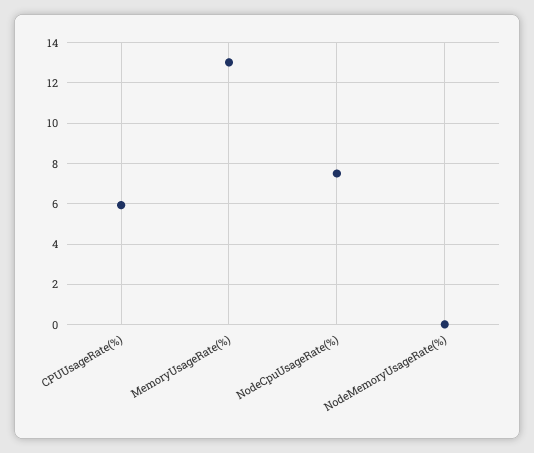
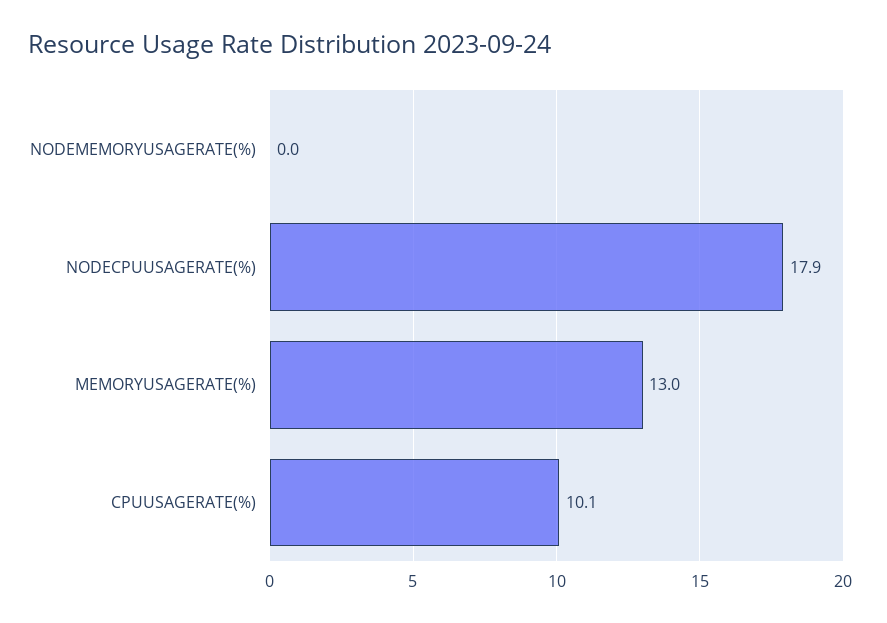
  {
-   "CPUUsageRate(%)": 6,
+   "CPUUsageRate(%)": 10.1,
    "MemoryUsageRate(%)": 13,
-   "NodeCpuUsageRate(%)": 7.5,
+   "NodeCpuUsageRate(%)": 17.9,
    "NodeMemoryUsageRate(%)": 0
  }

